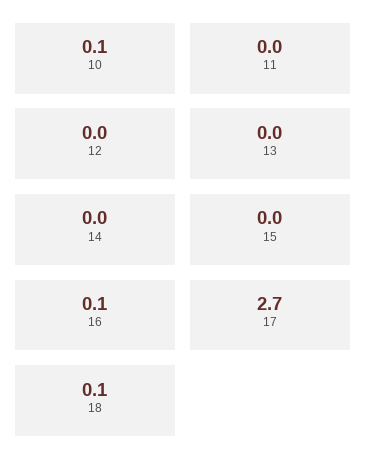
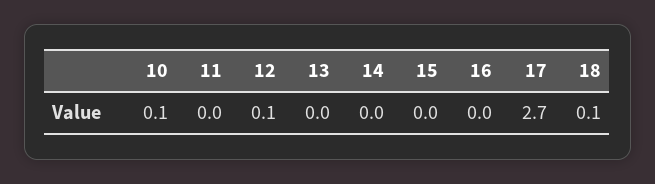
  {
    "10": 0.1,
    "11": 0,
-   "12": 0,
+   "12": 0.1,
    "13": 0,
    "14": 0,
    "15": 0,
-   "16": 0.1,
+   "16": 0,
    "17": 2.7,
    "18": 0.1
  }

